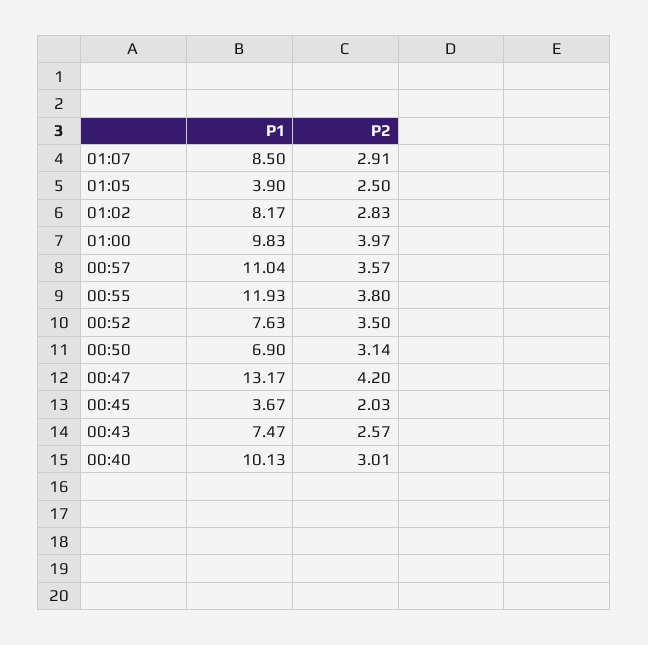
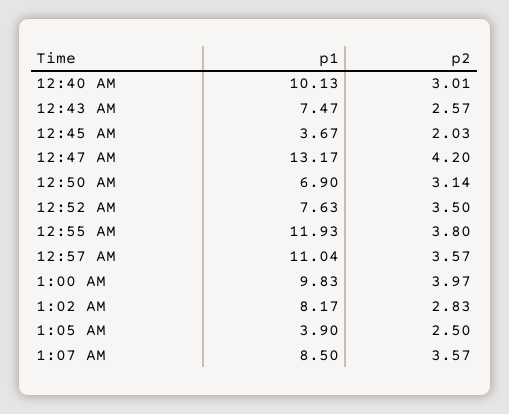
  {
    "P1": {
      "01:07": 8.5,
      "01:05": 3.9,
      "01:02": 8.17,
      "01:00": 9.83,
      "00:57": 11.04,
      "00:55": 11.93,
      "00:52": 7.63,
      "00:50": 6.9,
      "00:47": 13.17,
      "00:45": 3.67,
      "00:43": 7.47,
      "00:40": 10.13
    },
    "P2": {
-     "01:07": 2.91,
+     "01:07": 3.57,
      "01:05": 2.5,
      "01:02": 2.83,
      "01:00": 3.97,
      "00:57": 3.57,
      "00:55": 3.8,
      "00:52": 3.5,
      "00:50": 3.14,
      "00:47": 4.2,
      "00:45": 2.03,
      "00:43": 2.57,
      "00:40": 3.01
    }
  }

